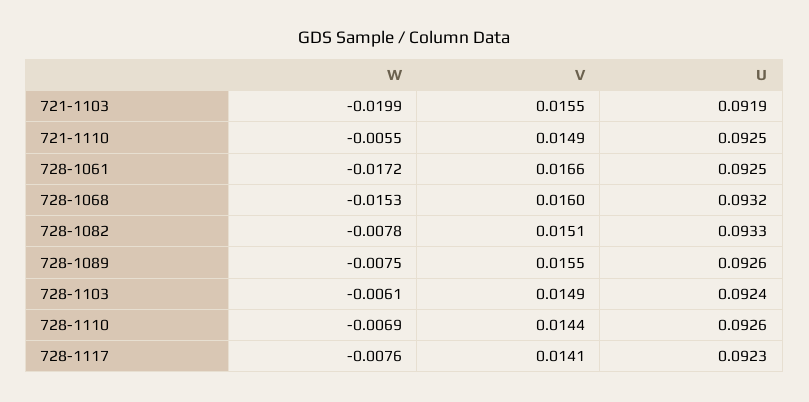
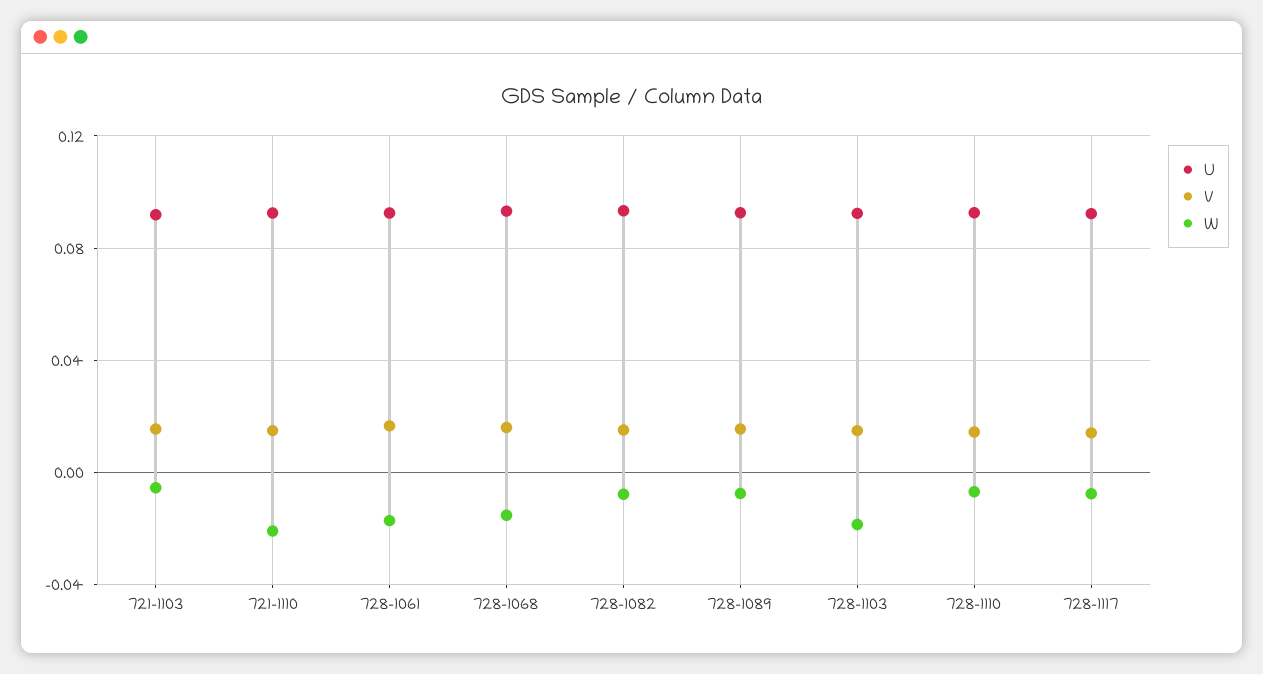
  {
    "W": {
-     "721-1103": -0.0199,
+     "721-1103": -0.005,
-     "721-1110": -0.0055,
+     "721-1110": -0.02,
      "728-1061": -0.0172,
      "728-1068": -0.0153,
      "728-1082": -0.0078,
      "728-1089": -0.0075,
-     "728-1103": -0.0061,
+     "728-1103": -0.02,
      "728-1110": -0.0069,
      "728-1117": -0.0076
    },
    "V": {
      "721-1103": 0.0155,
      "721-1110": 0.0149,
      "728-1061": 0.0166,
      "728-1068": 0.016,
      "728-1082": 0.0151,
      "728-1089": 0.0155,
      "728-1103": 0.0149,
      "728-1110": 0.0144,
      "728-1117": 0.0141
    },
    "U": {
      "721-1103": 0.0919,
      "721-1110": 0.0925,
      "728-1061": 0.0925,
      "728-1068": 0.0932,
      "728-1082": 0.0933,
      "728-1089": 0.0926,
      "728-1103": 0.0924,
      "728-1110": 0.0926,
      "728-1117": 0.0923
    }
  }

